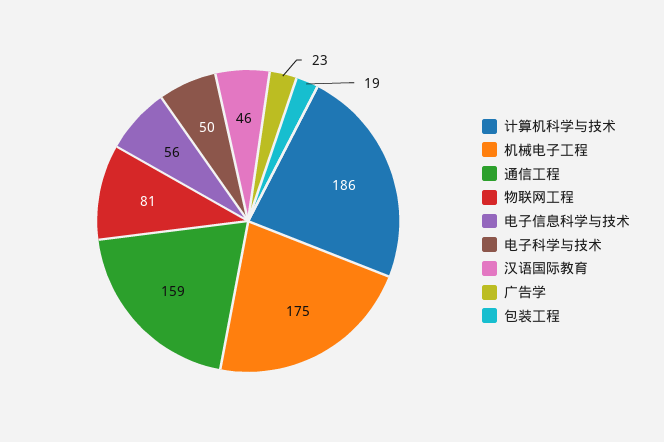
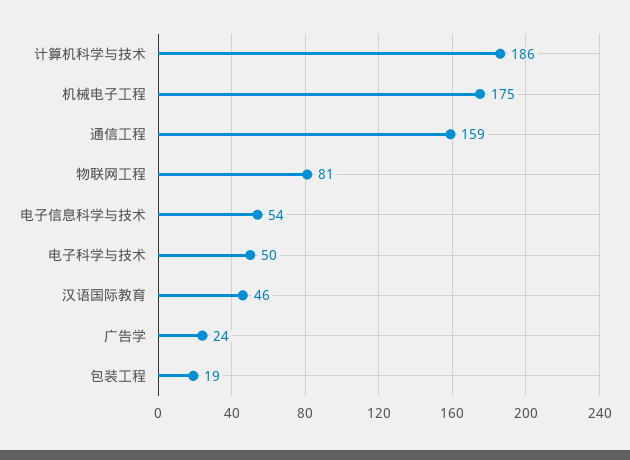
  {
    "计算机科学与技术": 186,
    "机械电子工程": 175,
    "通信工程": 159,
    "物联网工程": 81,
-   "电子信息科学与技术": 56,
+   "电子信息科学与技术": 54,
    "电子科学与技术": 50,
    "汉语国际教育": 46,
-   "广告学": 23,
+   "广告学": 24,
    "包装工程": 19
  }

